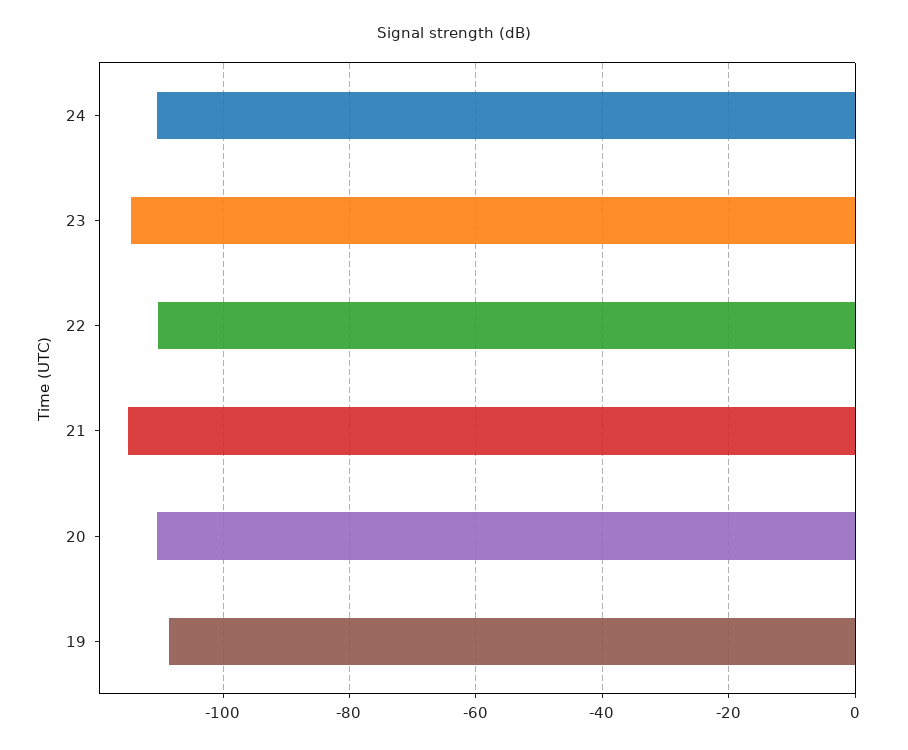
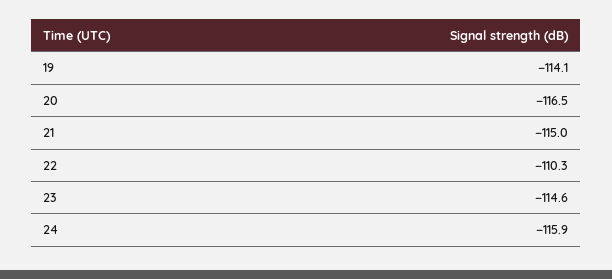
  {
-   "24": -110,
+   "24": -115.9,
    "23": -114.6,
    "22": -110.3,
    "21": -115,
-   "20": -110,
+   "20": -116.5,
-   "19": -108
+   "19": -114.1
  }

